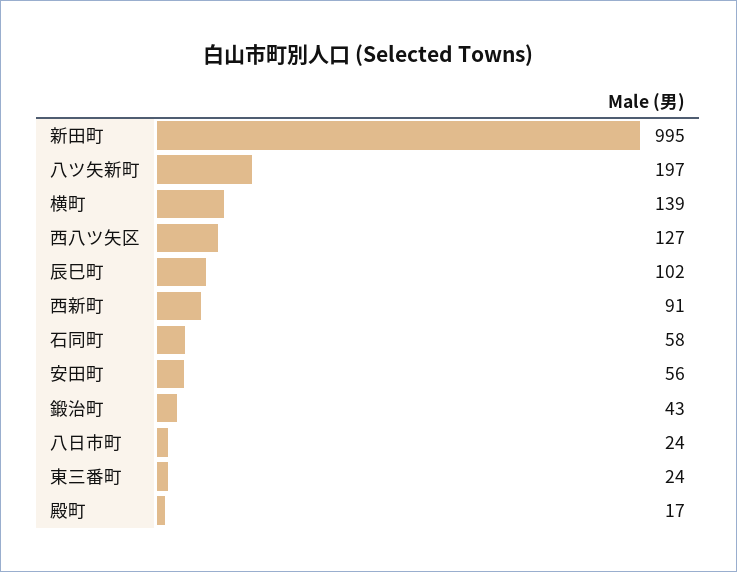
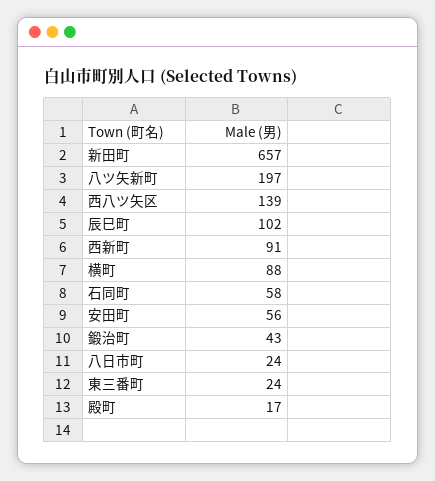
  {
-   "新田町": 995,
+   "新田町": 657,
    "八ツ矢新町": 197,
-   "横町": 139,
+   "横町": 88,
-   "西八ツ矢区": 127,
+   "西八ツ矢区": 139,
    "辰巳町": 102,
    "西新町": 91,
    "石同町": 58,
    "安田町": 56,
    "鍛治町": 43,
    "八日市町": 24,
    "東三番町": 24,
    "殿町": 17
  }

